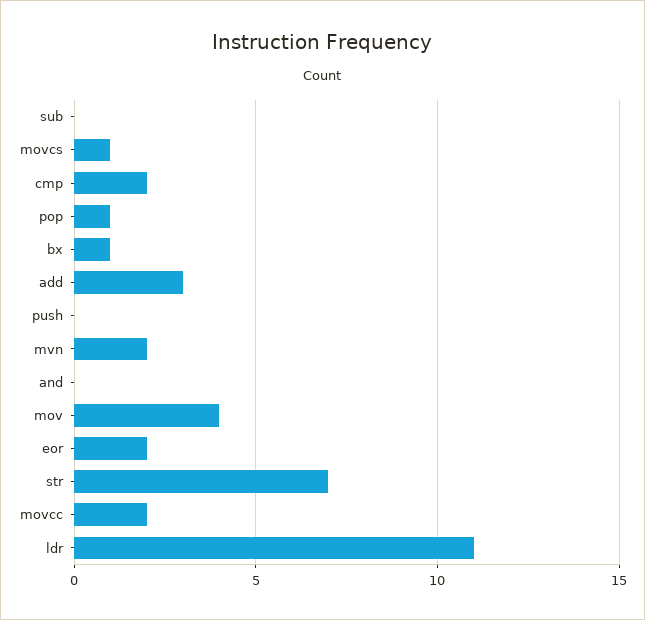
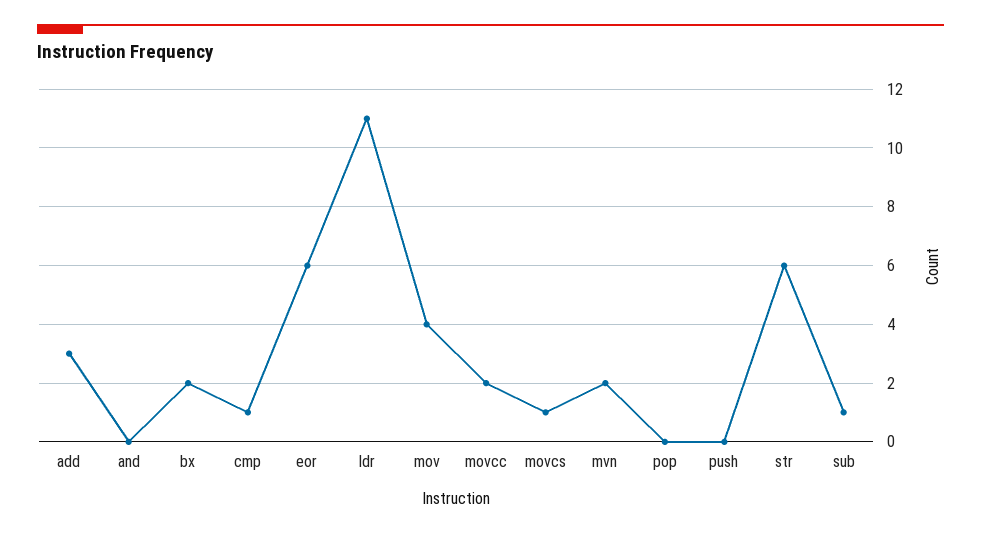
  {
-   "sub": 0,
+   "sub": 1,
    "movcs": 1,
-   "cmp": 2,
+   "cmp": 1,
-   "pop": 1,
+   "pop": 0,
-   "bx": 1,
+   "bx": 2,
    "add": 3,
    "push": 0,
    "mvn": 2,
    "and": 0,
    "mov": 4,
-   "eor": 2,
+   "eor": 6,
-   "str": 7,
+   "str": 6,
    "movcc": 2,
    "ldr": 11
  }

